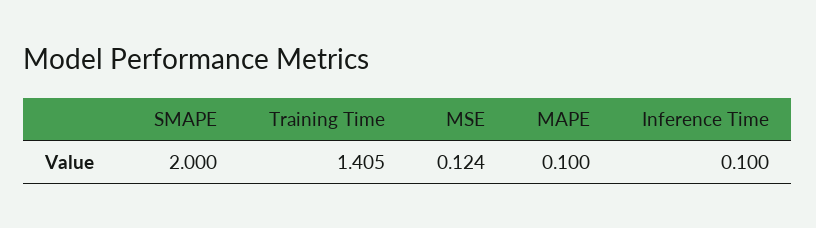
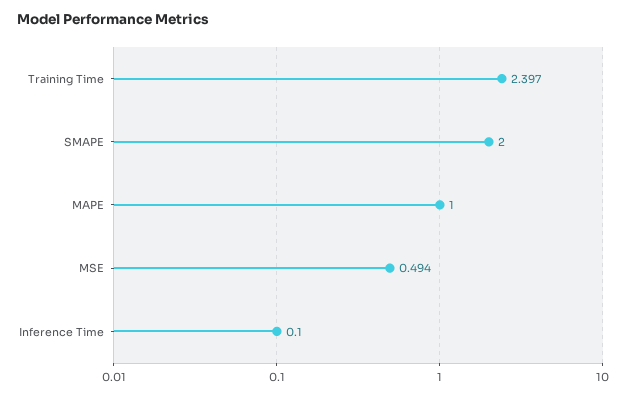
  {
    "SMAPE": 2,
-   "Training Time": 1.405,
+   "Training Time": 2.397,
-   "MSE": 0.124,
+   "MSE": 0.494,
-   "MAPE": 0.1,
+   "MAPE": 1,
    "Inference Time": 0.1
  }

